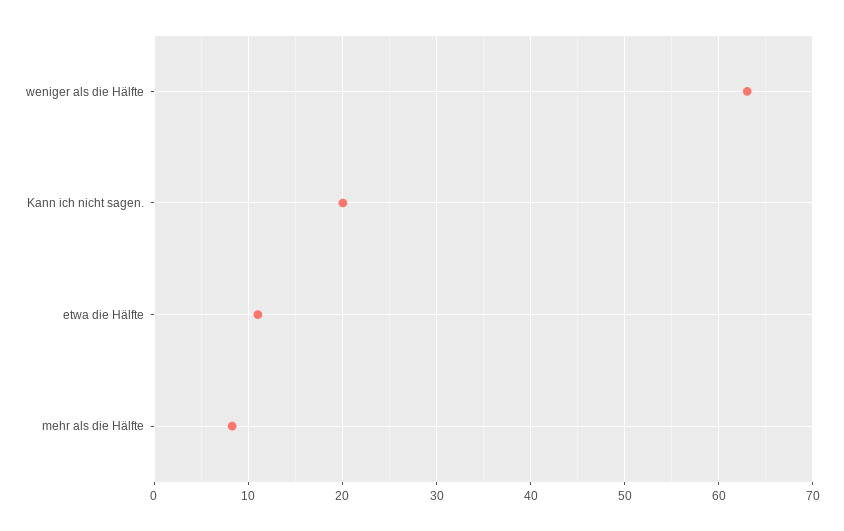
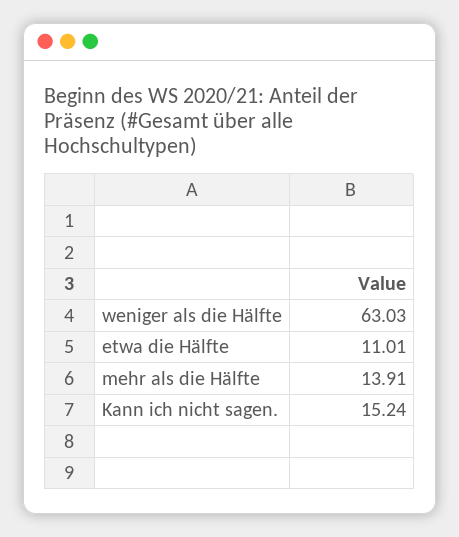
  {
    "weniger als die Hälfte": 63.03,
-   "Kann ich nicht sagen.": 20,
+   "Kann ich nicht sagen.": 15.24,
    "etwa die Hälfte": 11.01,
-   "mehr als die Hälfte": 8
+   "mehr als die Hälfte": 13.91
  }

